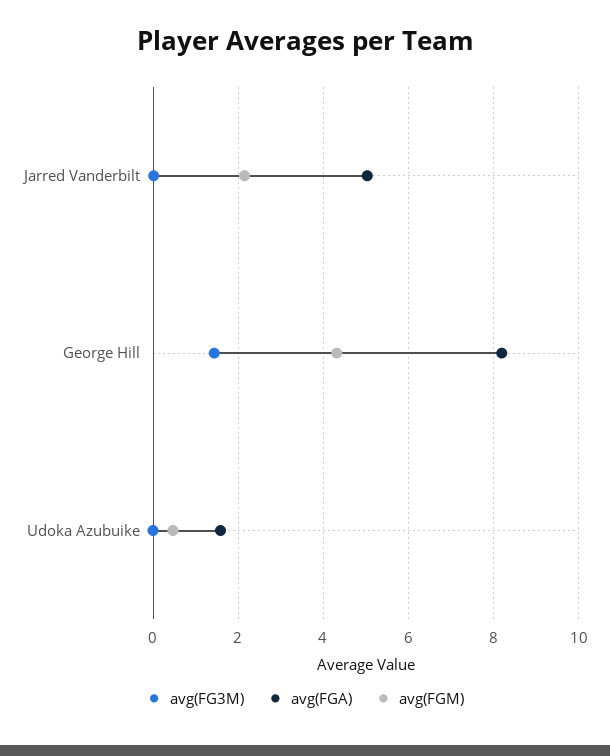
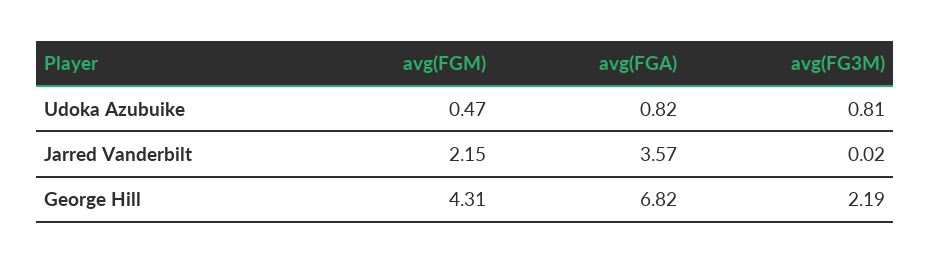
  {
    "avg(FG3M)": {
      "Jarred Vanderbilt": 0.02,
-     "George Hill": 1.4,
+     "George Hill": 2.19,
-     "Udoka Azubuike": 0
+     "Udoka Azubuike": 0.81
    },
    "avg(FGA)": {
-     "Jarred Vanderbilt": 5,
+     "Jarred Vanderbilt": 3.57,
-     "George Hill": 8.2,
+     "George Hill": 6.82,
-     "Udoka Azubuike": 1.6
+     "Udoka Azubuike": 0.82
    },
    "avg(FGM)": {
      "Jarred Vanderbilt": 2.15,
      "George Hill": 4.31,
      "Udoka Azubuike": 0.47
    }
  }

